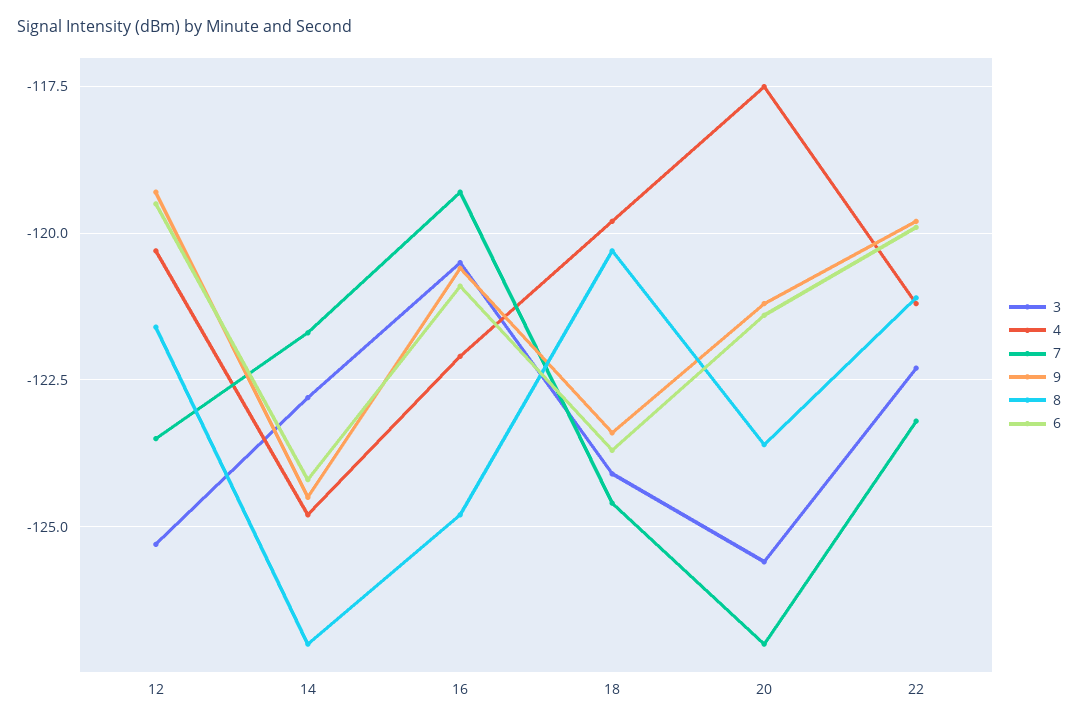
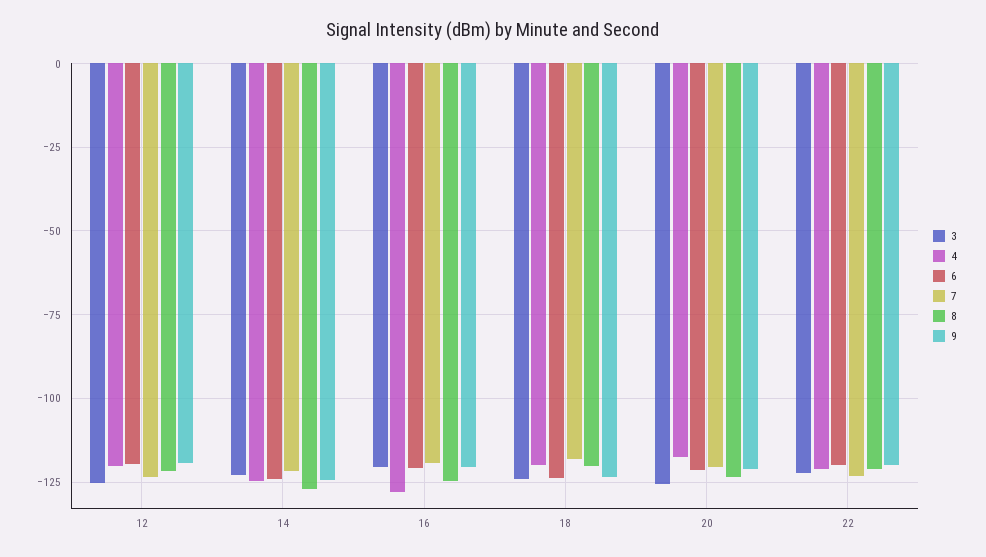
  {
    "3": {
      "12": -125.5,
      "14": -123,
      "16": -120.5,
      "18": -124,
      "20": -125.5,
      "22": -122.5
    },
    "4": {
      "12": -120.5,
      "14": -125,
-     "16": -122,
+     "16": -127.5,
      "18": -120,
      "20": -117.5,
      "22": -121
    },
    "7": {
      "12": -123.5,
      "14": -121.5,
      "16": -119.5,
-     "18": -124.5,
+     "18": -117.5,
-     "20": -127,
+     "20": -120,
      "22": -123
    },
    "9": {
      "12": -119.5,
      "14": -124.5,
      "16": -120.5,
      "18": -123.5,
      "20": -121,
      "22": -120
    },
    "8": {
      "12": -121.5,
      "14": -127,
      "16": -125,
      "18": -120.5,
      "20": -123.5,
      "22": -121
    },
    "6": {
      "12": -119.5,
      "14": -124,
      "16": -121,
      "18": -123.5,
      "20": -121.5,
      "22": -120
    }
  }

